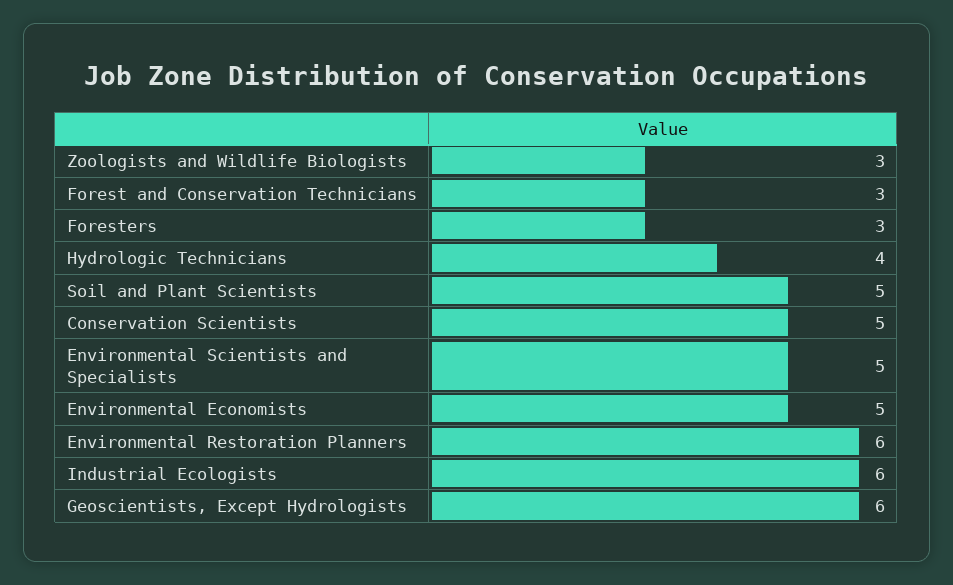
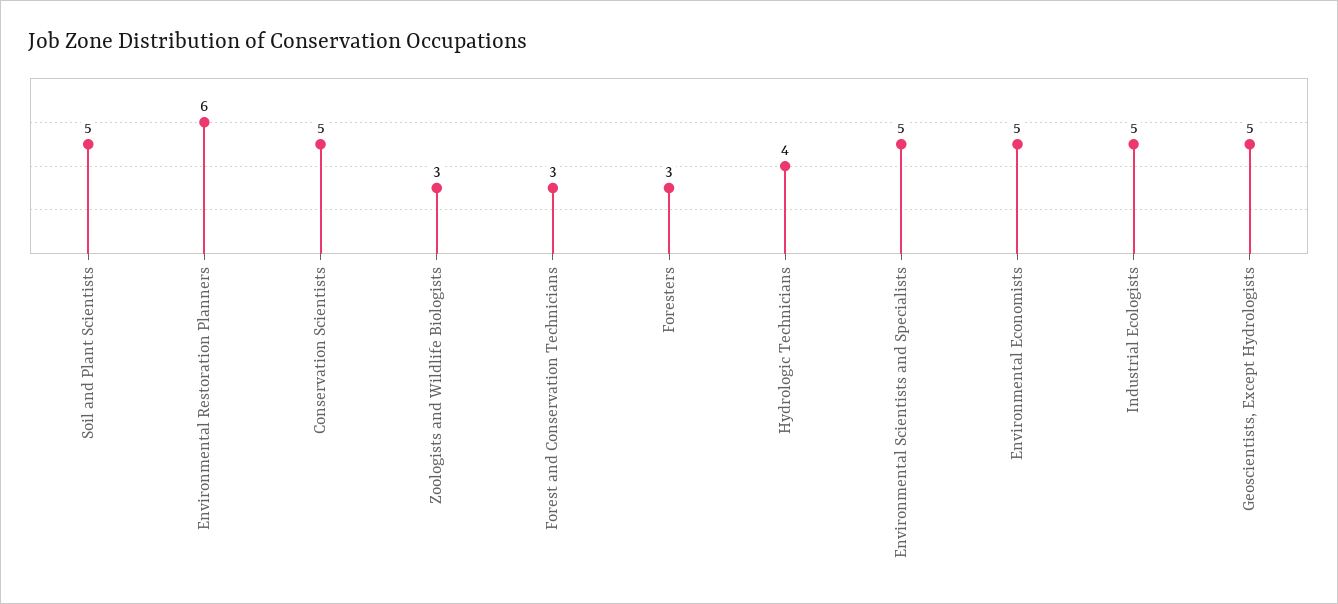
  {
    "Zoologists and Wildlife Biologists": 3,
    "Forest and Conservation Technicians": 3,
    "Foresters": 3,
    "Hydrologic Technicians": 4,
    "Soil and Plant Scientists": 5,
    "Conservation Scientists": 5,
    "Environmental Scientists and Specialists": 5,
    "Environmental Economists": 5,
    "Environmental Restoration Planners": 6,
-   "Industrial Ecologists": 6,
+   "Industrial Ecologists": 5,
-   "Geoscientists, Except Hydrologists": 6
+   "Geoscientists, Except Hydrologists": 5
  }

